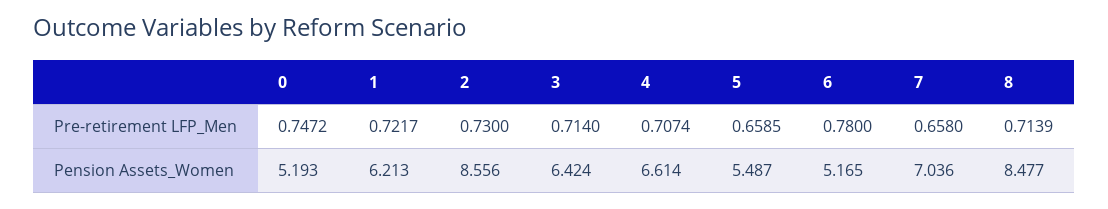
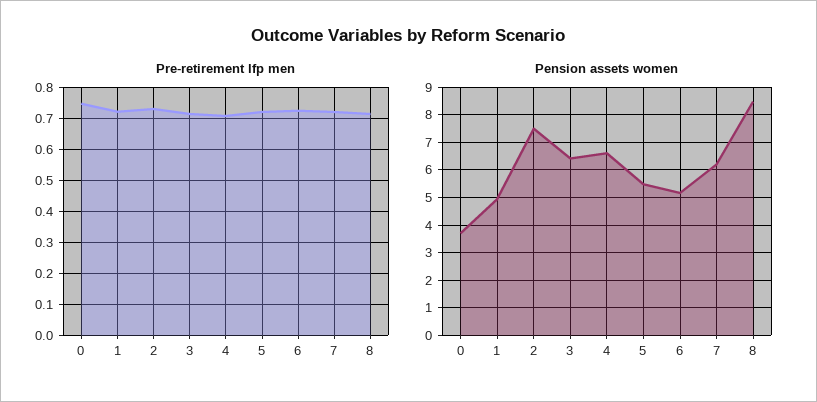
  {
    "Pre-retirement LFP_Men": {
      "0": 0.7472,
      "1": 0.7217,
      "2": 0.73,
      "3": 0.714,
      "4": 0.7074,
-     "5": 0.6585,
+     "5": 0.72,
-     "6": 0.78,
+     "6": 0.72,
-     "7": 0.658,
+     "7": 0.72,
      "8": 0.7139
    },
    "Pension Assets_Women": {
-     "0": 5.193,
+     "0": 3.75,
-     "1": 6.213,
+     "1": 5,
-     "2": 8.556,
+     "2": 7.5,
      "3": 6.424,
      "4": 6.614,
      "5": 5.487,
      "6": 5.165,
-     "7": 7.036,
+     "7": 6.25,
      "8": 8.477
    }
  }

